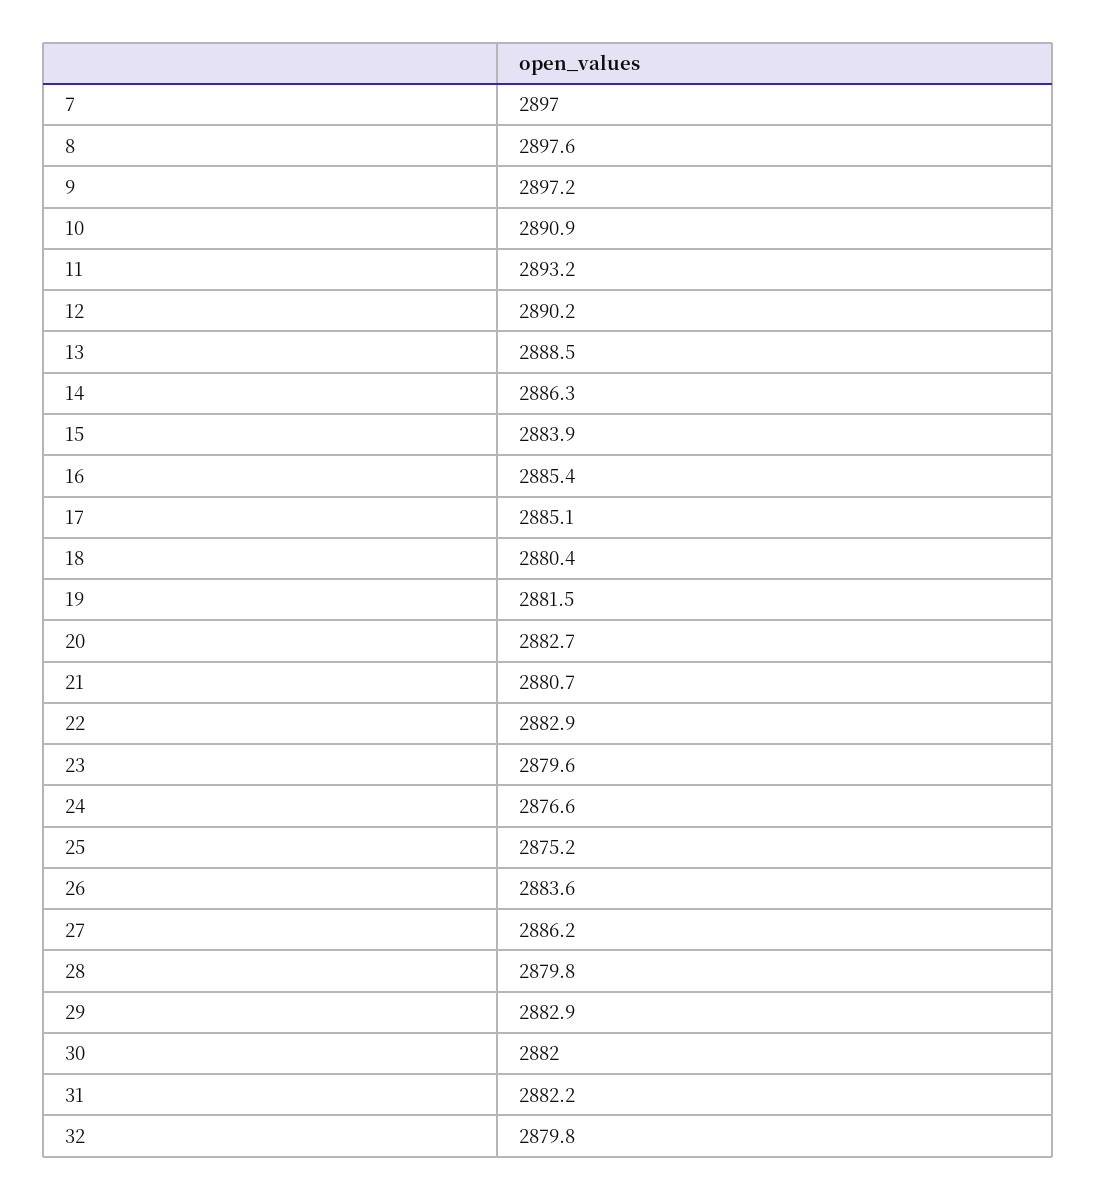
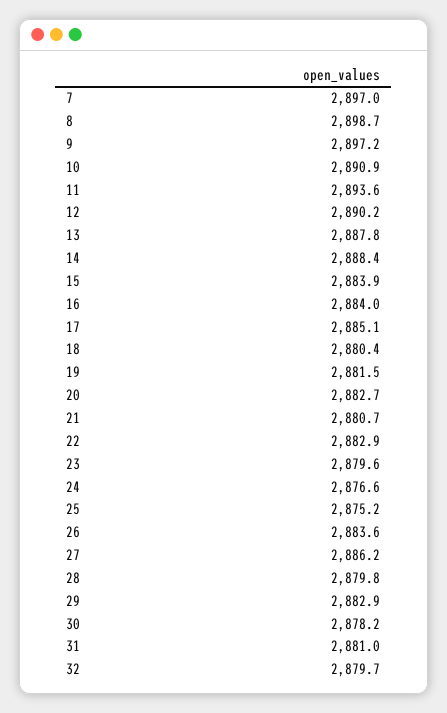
  {
    "7": 2897,
-   "8": 2897.6,
+   "8": 2898.7,
    "9": 2897.2,
    "10": 2890.9,
-   "11": 2893.2,
+   "11": 2893.6,
    "12": 2890.2,
-   "13": 2888.5,
+   "13": 2887.8,
-   "14": 2886.3,
+   "14": 2888.4,
    "15": 2883.9,
-   "16": 2885.4,
+   "16": 2884,
    "17": 2885.1,
    "18": 2880.4,
    "19": 2881.5,
    "20": 2882.7,
    "21": 2880.7,
    "22": 2882.9,
    "23": 2879.6,
    "24": 2876.6,
    "25": 2875.2,
    "26": 2883.6,
    "27": 2886.2,
    "28": 2879.8,
    "29": 2882.9,
-   "30": 2882,
+   "30": 2878.2,
-   "31": 2882.2,
+   "31": 2881,
-   "32": 2879.8
+   "32": 2879.7
  }

